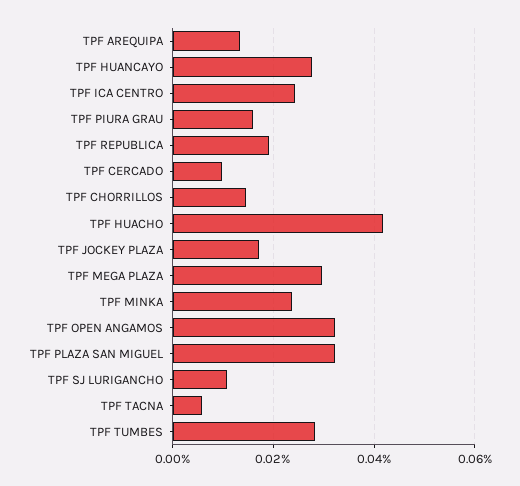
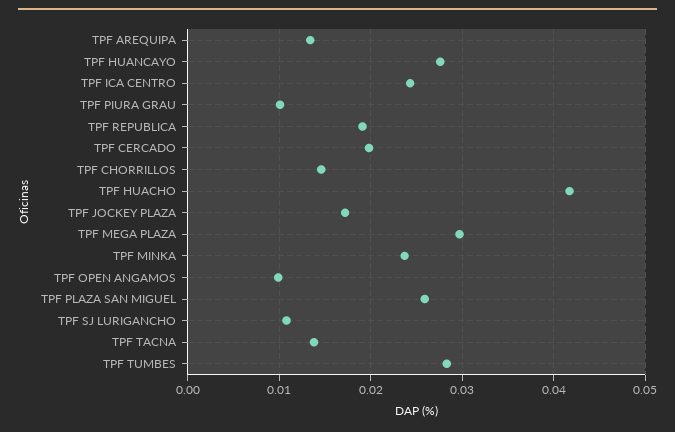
  {
    "TPF AREQUIPA": 0.013,
    "TPF HUANCAYO": 0.028,
    "TPF ICA CENTRO": 0.024,
-   "TPF PIURA GRAU": 0.016,
+   "TPF PIURA GRAU": 0.01,
    "TPF REPUBLICA": 0.019,
-   "TPF CERCADO": 0.01,
+   "TPF CERCADO": 0.02,
    "TPF CHORRILLOS": 0.015,
    "TPF HUACHO": 0.042,
    "TPF JOCKEY PLAZA": 0.017,
    "TPF MEGA PLAZA": 0.03,
    "TPF MINKA": 0.024,
-   "TPF OPEN ANGAMOS": 0.032,
+   "TPF OPEN ANGAMOS": 0.01,
-   "TPF PLAZA SAN MIGUEL": 0.032,
+   "TPF PLAZA SAN MIGUEL": 0.026,
    "TPF SJ LURIGANCHO": 0.011,
-   "TPF TACNA": 0.006,
+   "TPF TACNA": 0.014,
    "TPF TUMBES": 0.028
  }

